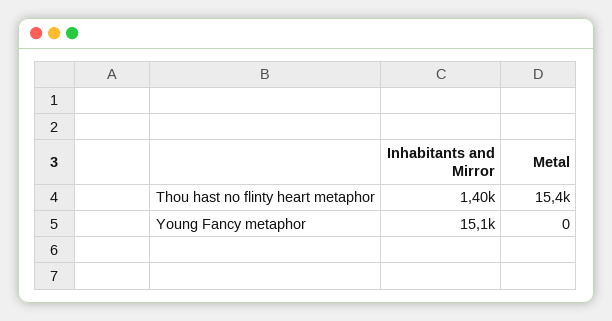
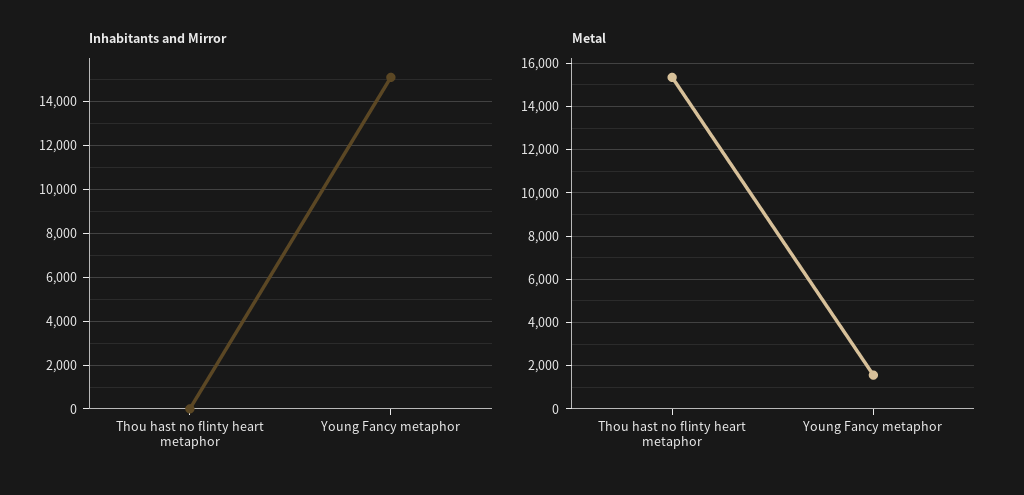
  {
    "Inhabitants and Mirror": {
-     "Thou hast no flinty heart metaphor": 1400,
+     "Thou hast no flinty heart metaphor": 0,
      "Young Fancy metaphor": 15100
    },
    "Metal": {
      "Thou hast no flinty heart metaphor": 15400,
-     "Young Fancy metaphor": 0
+     "Young Fancy metaphor": 1500
    }
  }

